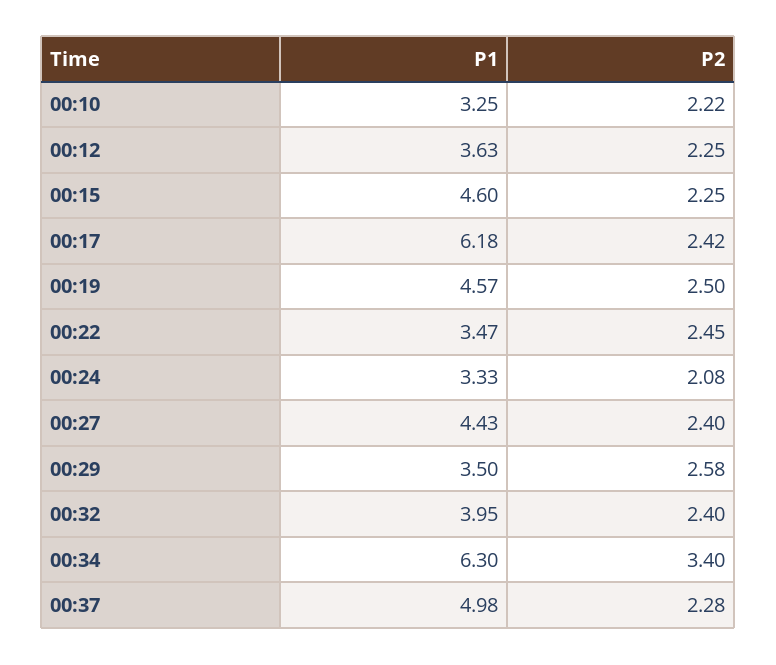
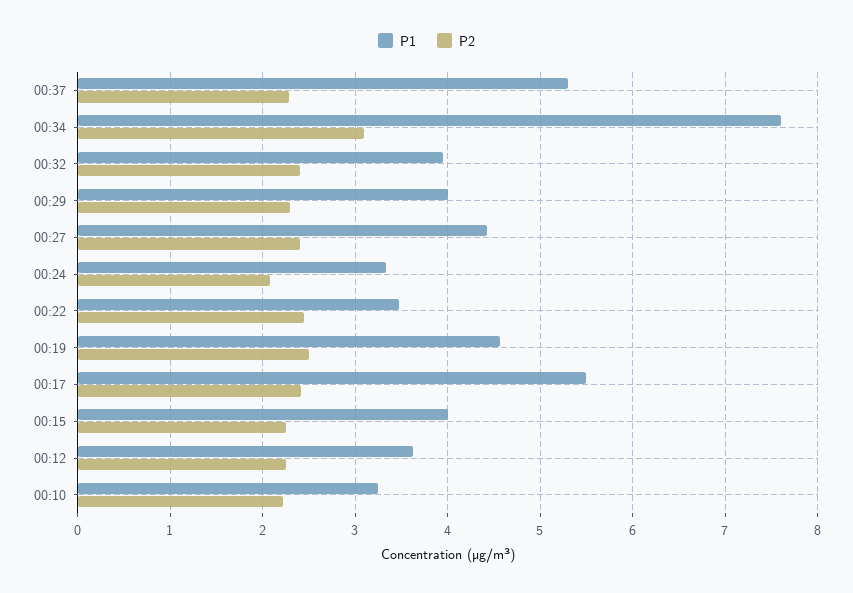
  {
    "P1": {
      "00:10": 3.25,
      "00:12": 3.63,
-     "00:15": 4.6,
+     "00:15": 4,
-     "00:17": 6.18,
+     "00:17": 5.5,
      "00:19": 4.57,
      "00:22": 3.47,
      "00:24": 3.33,
      "00:27": 4.43,
-     "00:29": 3.5,
+     "00:29": 4,
      "00:32": 3.95,
-     "00:34": 6.3,
+     "00:34": 7.6,
-     "00:37": 4.98
+     "00:37": 5.3
    },
    "P2": {
      "00:10": 2.22,
      "00:12": 2.25,
      "00:15": 2.25,
      "00:17": 2.42,
      "00:19": 2.5,
      "00:22": 2.45,
      "00:24": 2.08,
      "00:27": 2.4,
-     "00:29": 2.58,
+     "00:29": 2.3,
      "00:32": 2.4,
-     "00:34": 3.4,
+     "00:34": 3.1,
      "00:37": 2.28
    }
  }

